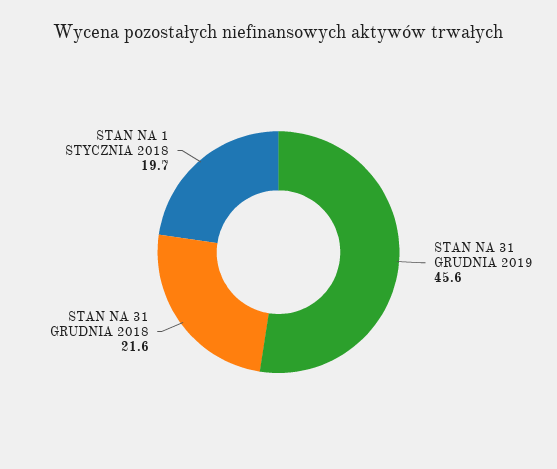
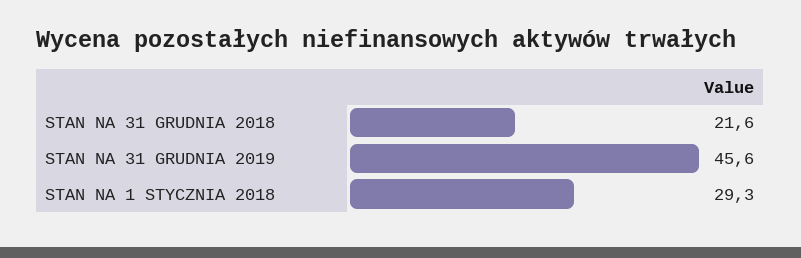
  {
    "STAN NA 31 GRUDNIA 2019": 45.6,
    "STAN NA 31 GRUDNIA 2018": 21.6,
-   "STAN NA 1 STYCZNIA 2018": 19.7
+   "STAN NA 1 STYCZNIA 2018": 29.3
  }

